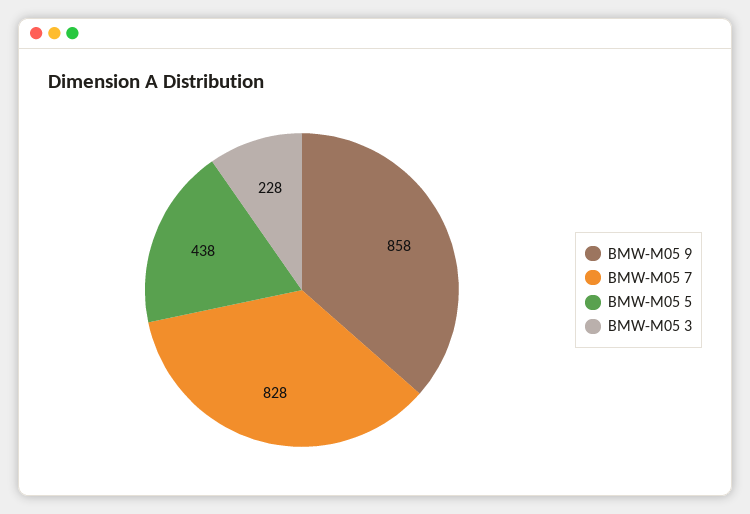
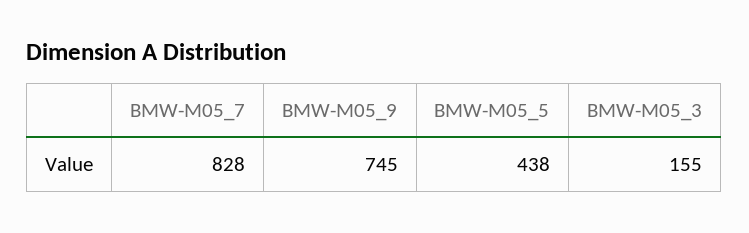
  {
-   "BMW-M05 9": 858,
+   "BMW-M05 9": 745,
    "BMW-M05 7": 828,
    "BMW-M05 5": 438,
-   "BMW-M05 3": 228
+   "BMW-M05 3": 155
  }

